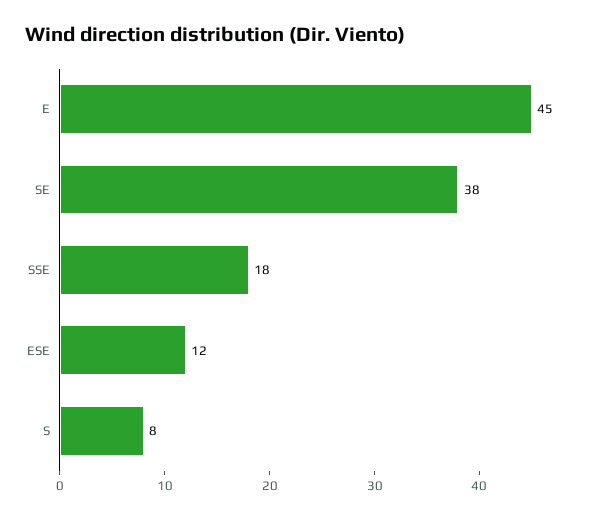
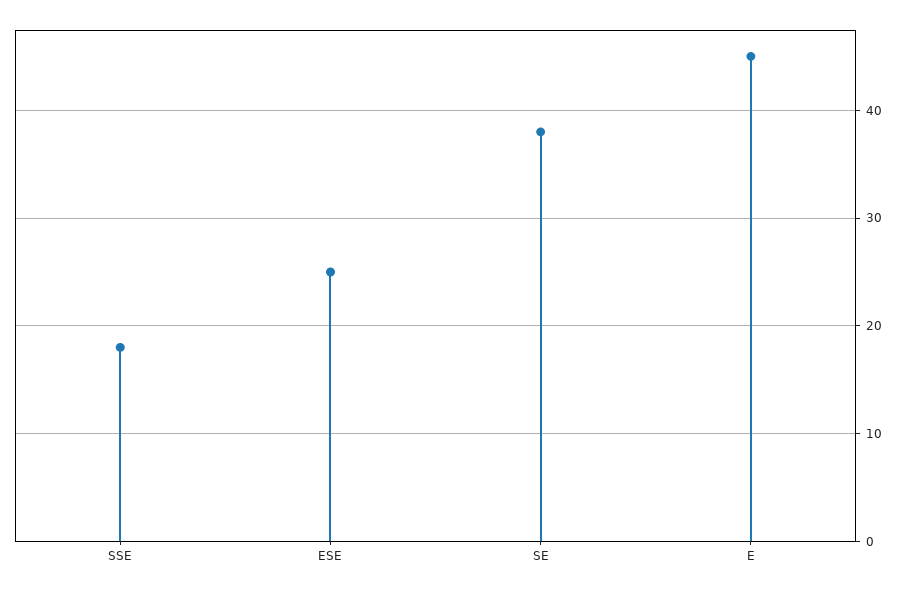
  {
    "E": 45,
    "SE": 38,
    "SSE": 18,
-   "ESE": 12,
+   "ESE": 25
-   "S": 8
  }

